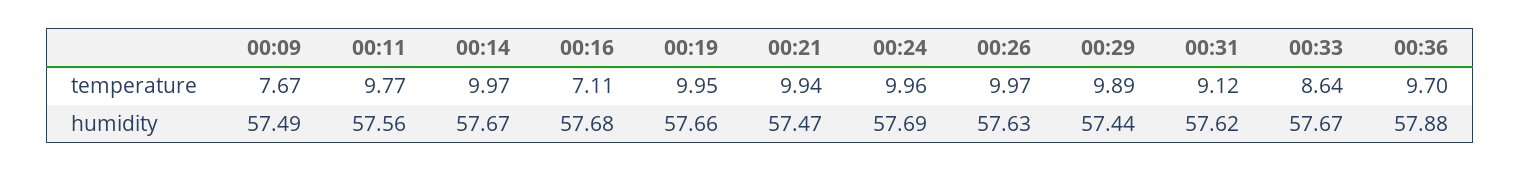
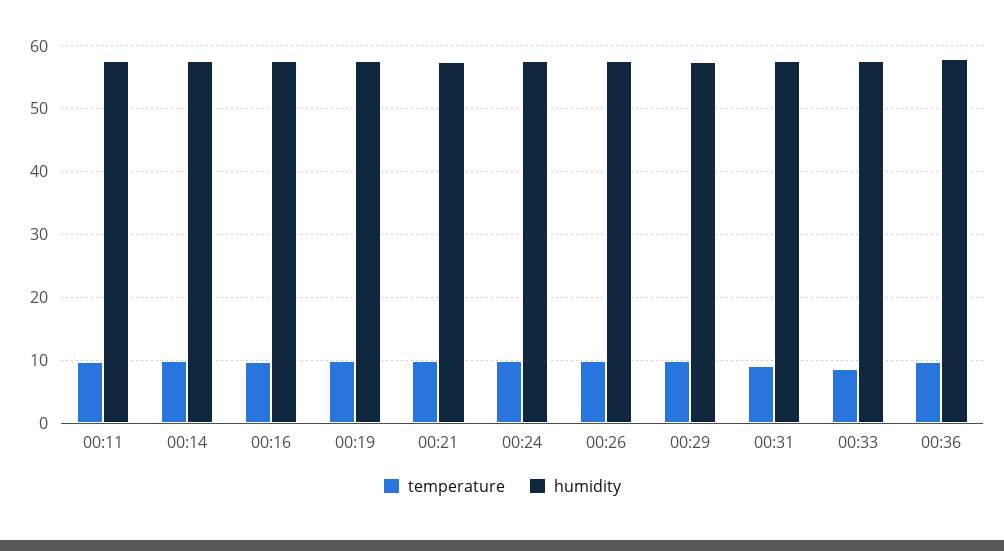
  {
    "temperature": {
-     "00:09": 7.67,
      "00:11": 9.77,
      "00:14": 9.97,
-     "00:16": 7.11,
+     "00:16": 10,
      "00:19": 9.95,
      "00:21": 9.94,
      "00:24": 9.96,
      "00:26": 9.97,
      "00:29": 9.89,
      "00:31": 9.12,
      "00:33": 8.64,
      "00:36": 9.7
    },
    "humidity": {
-     "00:09": 57.49,
      "00:11": 57.56,
      "00:14": 57.67,
      "00:16": 57.68,
      "00:19": 57.66,
      "00:21": 57.47,
      "00:24": 57.69,
      "00:26": 57.63,
      "00:29": 57.44,
      "00:31": 57.62,
      "00:33": 57.67,
      "00:36": 57.88
    }
  }

